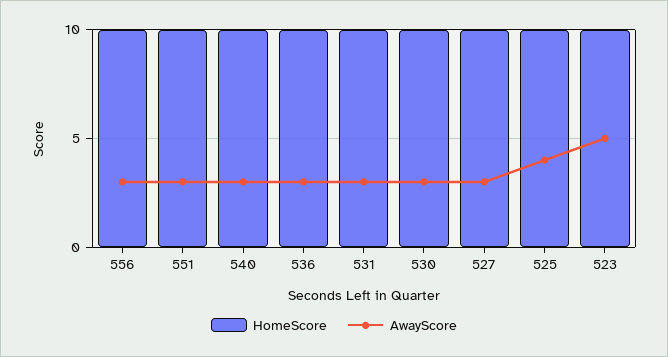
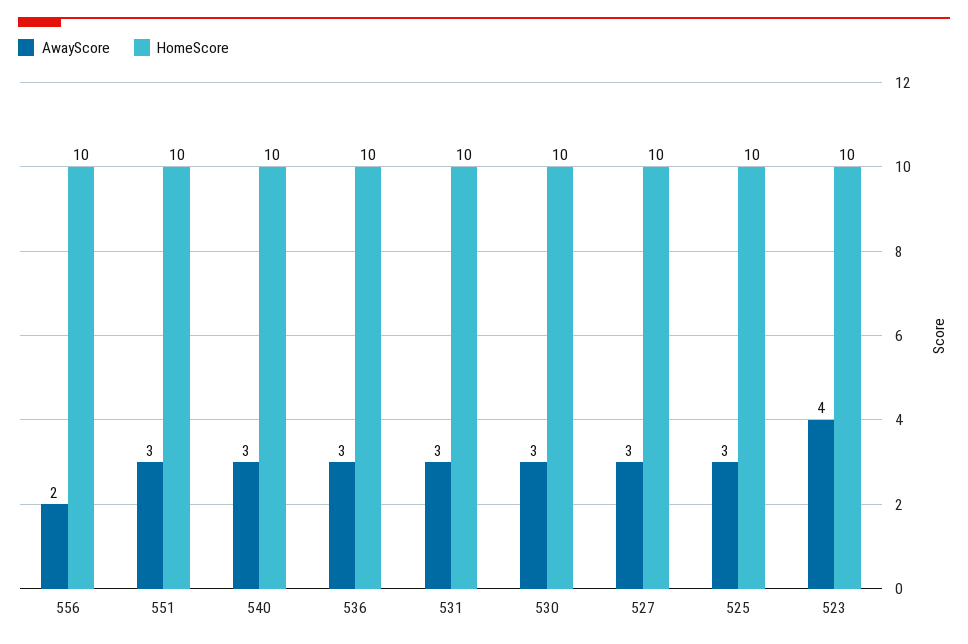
  {
    "HomeScore": {
      "556": 10,
      "551": 10,
      "540": 10,
      "536": 10,
      "531": 10,
      "530": 10,
      "527": 10,
      "525": 10,
      "523": 10
    },
    "AwayScore": {
-     "556": 3,
+     "556": 2,
      "551": 3,
      "540": 3,
      "536": 3,
      "531": 3,
      "530": 3,
      "527": 3,
-     "525": 4,
+     "525": 3,
-     "523": 5
+     "523": 4
    }
  }

